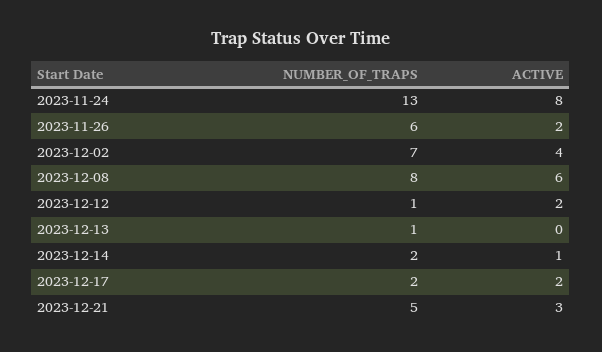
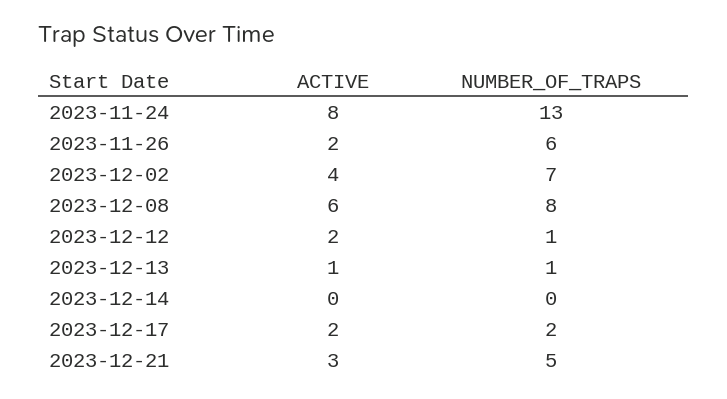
  {
    "NUMBER_OF_TRAPS": {
      "2023-11-24": 13,
      "2023-11-26": 6,
      "2023-12-02": 7,
      "2023-12-08": 8,
      "2023-12-12": 1,
      "2023-12-13": 1,
-     "2023-12-14": 2,
+     "2023-12-14": 0,
      "2023-12-17": 2,
      "2023-12-21": 5
    },
    "ACTIVE": {
      "2023-11-24": 8,
      "2023-11-26": 2,
      "2023-12-02": 4,
      "2023-12-08": 6,
      "2023-12-12": 2,
-     "2023-12-13": 0,
+     "2023-12-13": 1,
-     "2023-12-14": 1,
+     "2023-12-14": 0,
      "2023-12-17": 2,
      "2023-12-21": 3
    }
  }

